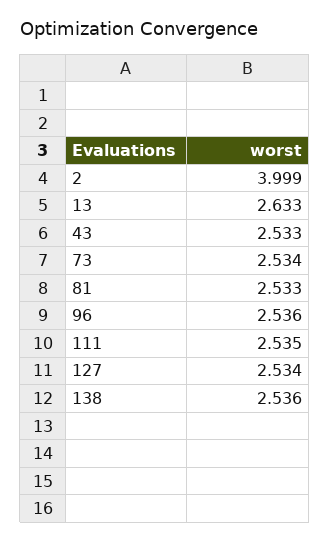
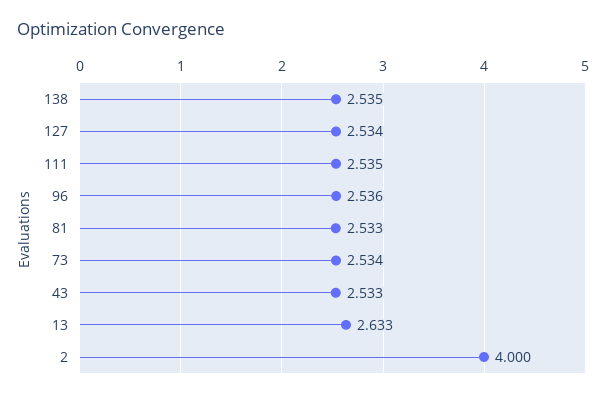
  {
-   "2": 3.999,
+   "2": 4,
    "13": 2.633,
    "43": 2.533,
    "73": 2.534,
    "81": 2.533,
    "96": 2.536,
    "111": 2.535,
    "127": 2.534,
-   "138": 2.536
+   "138": 2.535
  }

